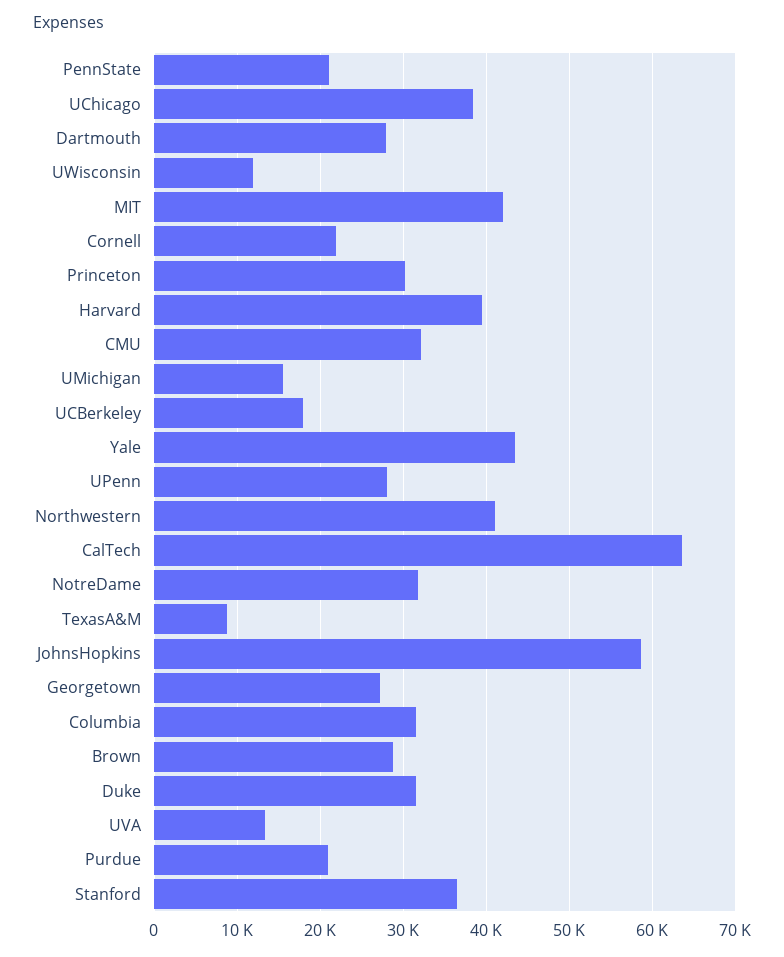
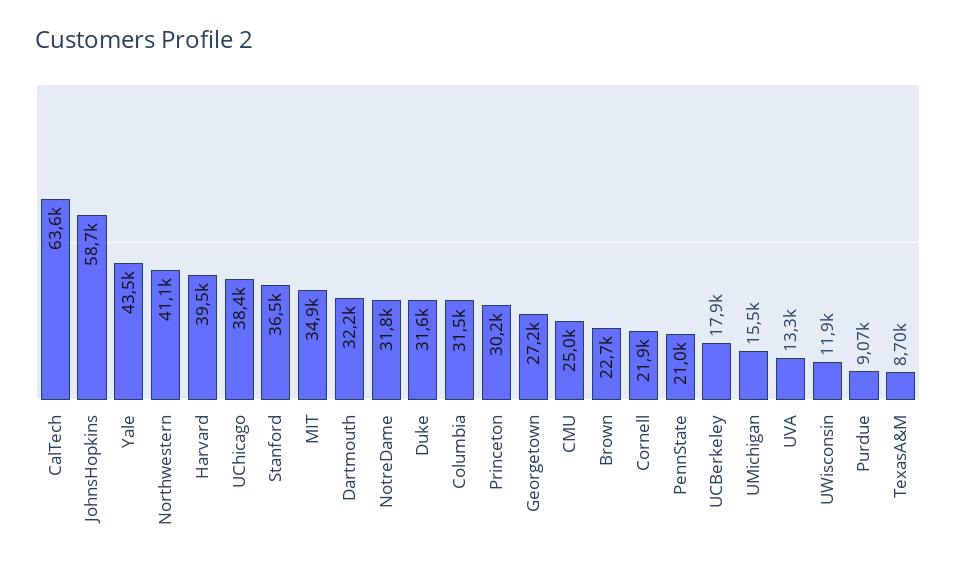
  {
    "PennState": 21000,
    "UChicago": 38400,
-   "Dartmouth": 28000,
+   "Dartmouth": 32200,
    "UWisconsin": 11900,
-   "MIT": 42000,
+   "MIT": 34900,
    "Cornell": 21900,
    "Princeton": 30200,
    "Harvard": 39500,
-   "CMU": 32000,
+   "CMU": 25000,
    "UMichigan": 15500,
    "UCBerkeley": 17900,
    "Yale": 43500,
-   "UPenn": 28000,
    "Northwestern": 41100,
    "CalTech": 63600,
    "NotreDame": 31800,
    "TexasA&M": 8700,
    "JohnsHopkins": 58700,
    "Georgetown": 27200,
    "Columbia": 31500,
-   "Brown": 29000,
+   "Brown": 22700,
    "Duke": 31600,
    "UVA": 13300,
-   "Purdue": 21000,
+   "Purdue": 9070,
    "Stanford": 36500
  }

